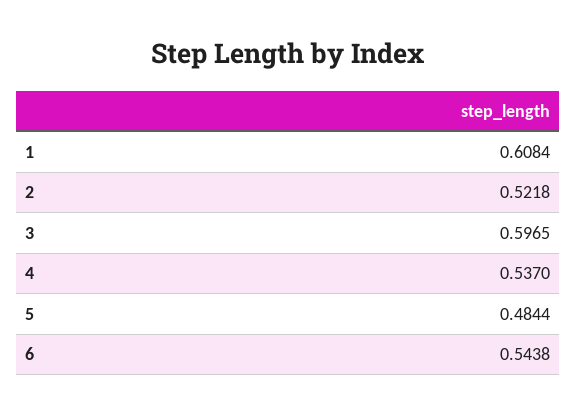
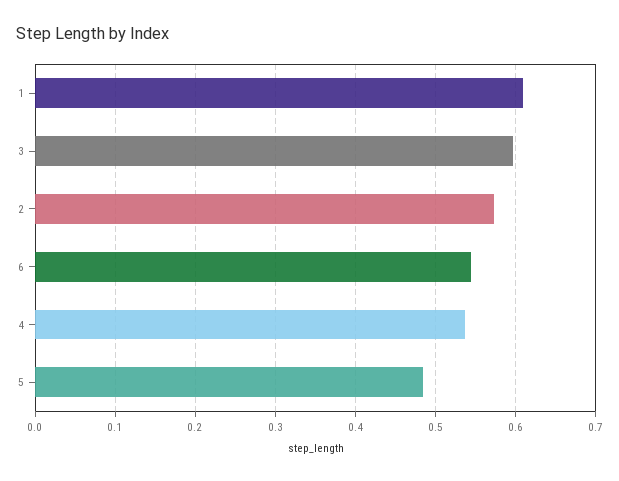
  {
    "1": 0.6084,
-   "2": 0.5218,
+   "2": 0.57,
    "3": 0.5965,
    "4": 0.537,
    "5": 0.4844,
    "6": 0.5438
  }

